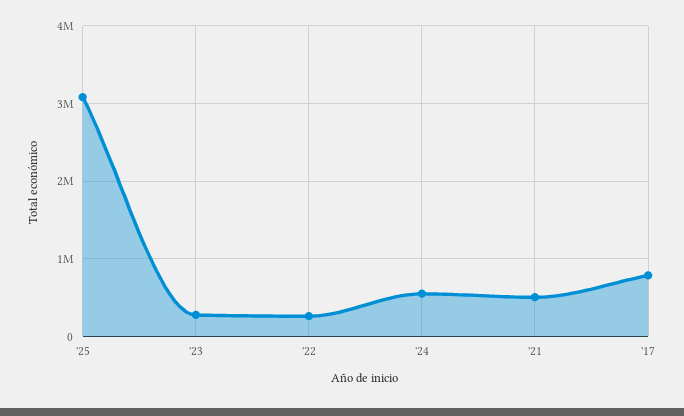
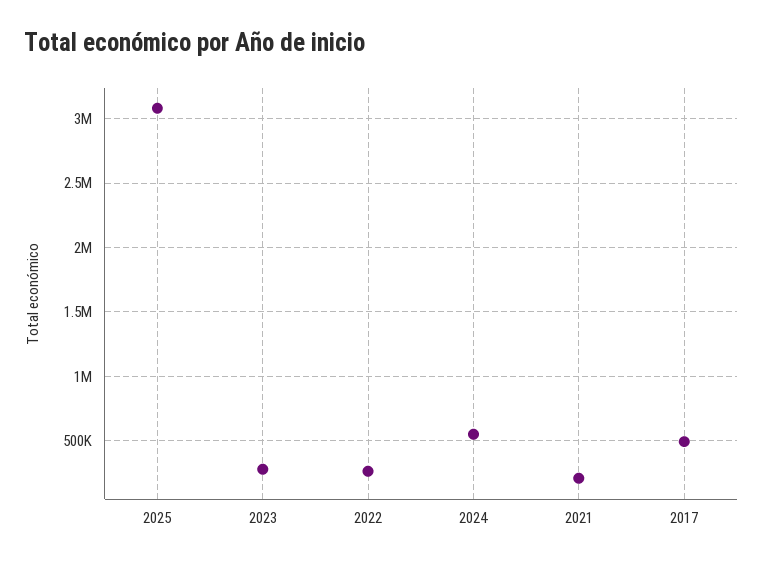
  {
    "'25": 3100000,
    "'23": 300000,
    "'22": 250000,
    "'24": 550000,
-   "'21": 500000,
+   "'21": 200000,
-   "'17": 800000
+   "'17": 500000
  }

